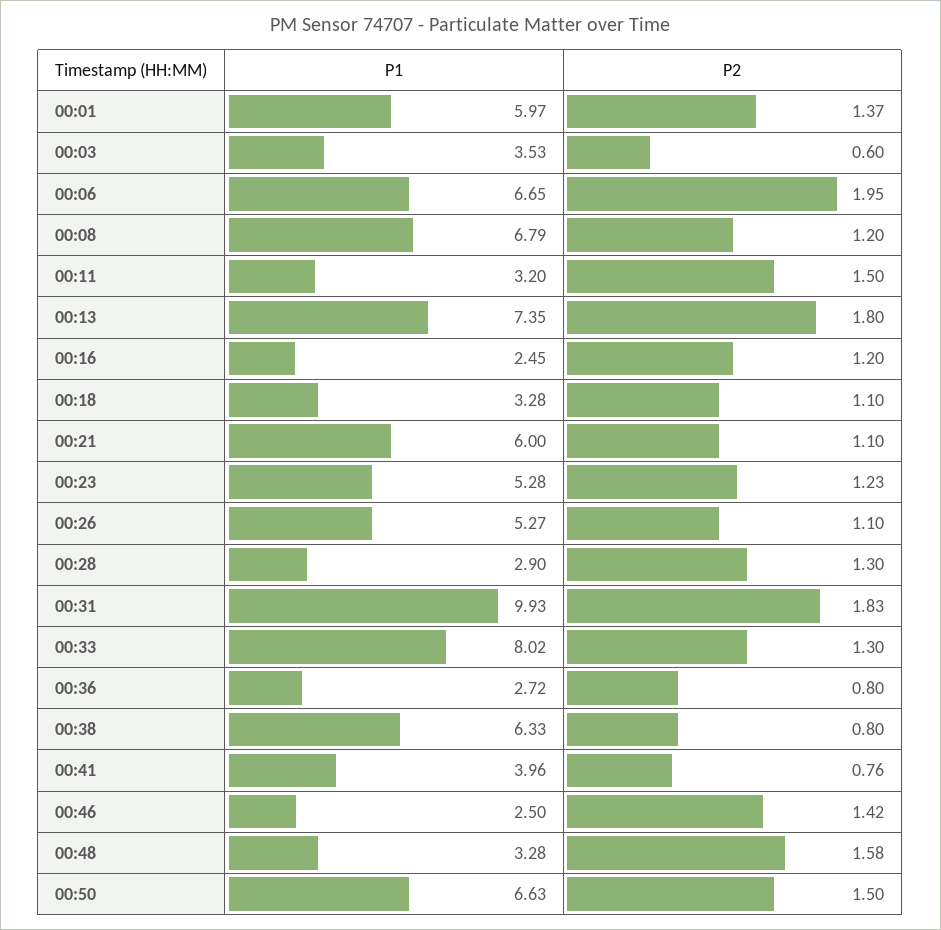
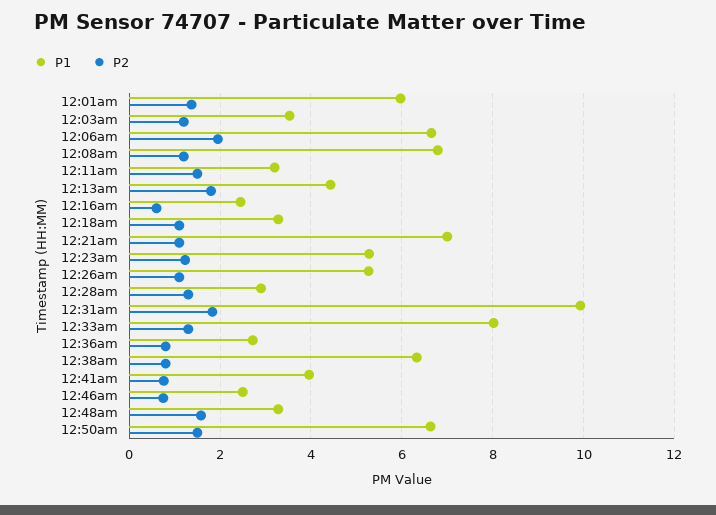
  {
    "P1": {
      "00:01": 5.97,
      "00:03": 3.53,
      "00:06": 6.65,
      "00:08": 6.79,
      "00:11": 3.2,
-     "00:13": 7.35,
+     "00:13": 4.4,
      "00:16": 2.45,
      "00:18": 3.28,
-     "00:21": 6,
+     "00:21": 7,
      "00:23": 5.28,
      "00:26": 5.27,
      "00:28": 2.9,
      "00:31": 9.93,
      "00:33": 8.02,
      "00:36": 2.72,
      "00:38": 6.33,
      "00:41": 3.96,
      "00:46": 2.5,
      "00:48": 3.28,
      "00:50": 6.63
    },
    "P2": {
      "00:01": 1.37,
-     "00:03": 0.6,
+     "00:03": 1.2,
      "00:06": 1.95,
      "00:08": 1.2,
      "00:11": 1.5,
      "00:13": 1.8,
-     "00:16": 1.2,
+     "00:16": 0.6,
      "00:18": 1.1,
      "00:21": 1.1,
      "00:23": 1.23,
      "00:26": 1.1,
      "00:28": 1.3,
      "00:31": 1.83,
      "00:33": 1.3,
      "00:36": 0.8,
      "00:38": 0.8,
      "00:41": 0.76,
-     "00:46": 1.42,
+     "00:46": 0.8,
      "00:48": 1.58,
      "00:50": 1.5
    }
  }

